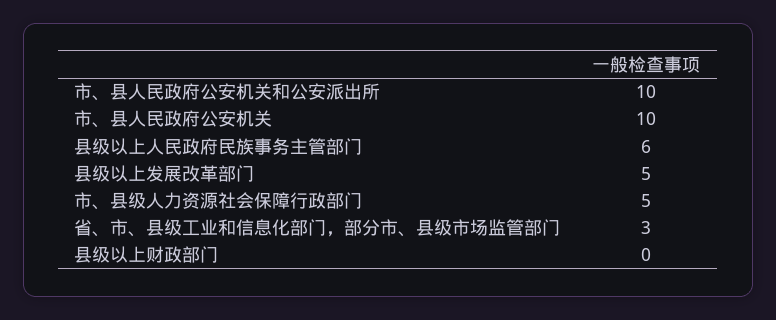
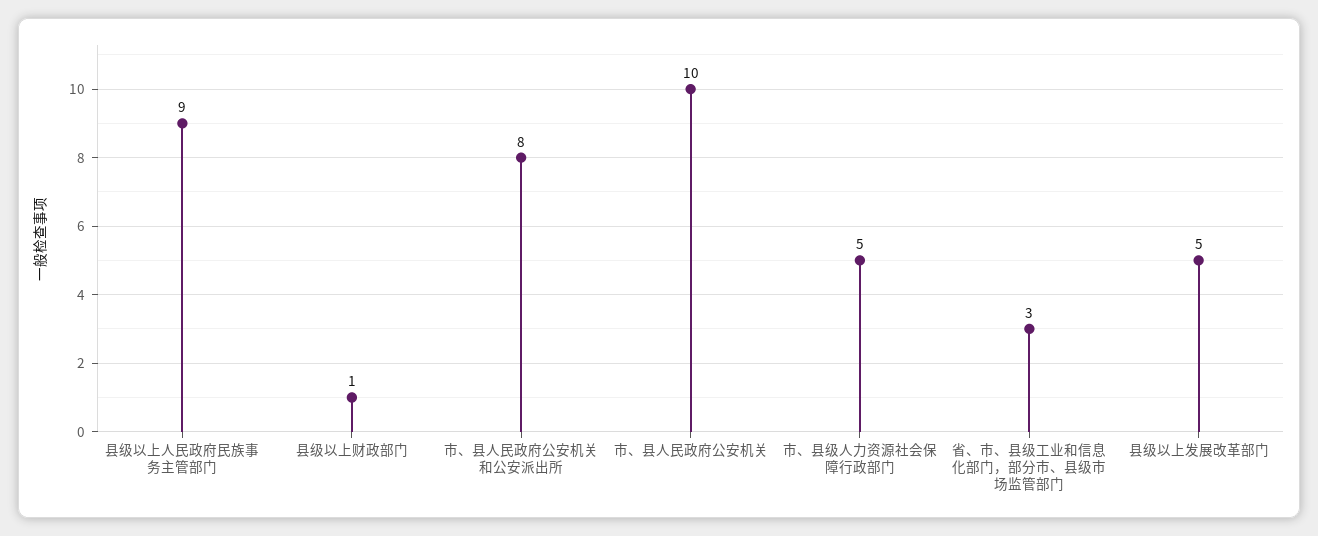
  {
-   "市、县人民政府公安机关和公安派出所": 10,
+   "市、县人民政府公安机关和公安派出所": 8,
    "市、县人民政府公安机关": 10,
-   "县级以上人民政府民族事务主管部门": 6,
+   "县级以上人民政府民族事务主管部门": 9,
    "县级以上发展改革部门": 5,
    "市、县级人力资源社会保障行政部门": 5,
    "省、市、县级工业和信息化部门，部分市、县级市场监管部门": 3,
-   "县级以上财政部门": 0
+   "县级以上财政部门": 1
  }

